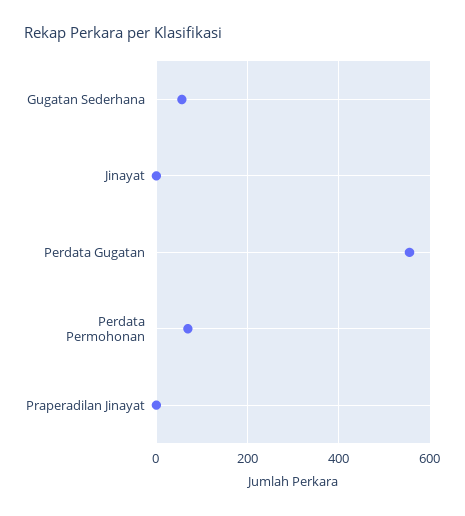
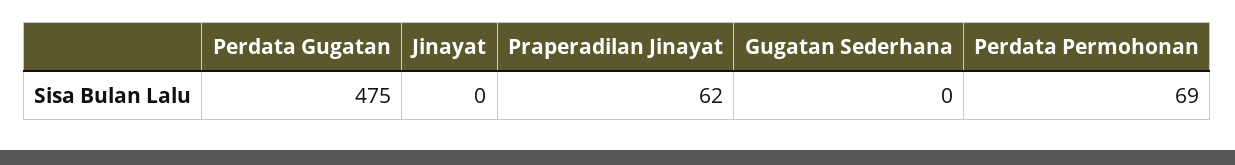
  {
-   "Gugatan Sederhana": 60,
+   "Gugatan Sederhana": 0,
    "Jinayat": 0,
-   "Perdata Gugatan": 560,
+   "Perdata Gugatan": 475,
    "Perdata Permohonan": 69,
-   "Praperadilan Jinayat": 0
+   "Praperadilan Jinayat": 62
  }

